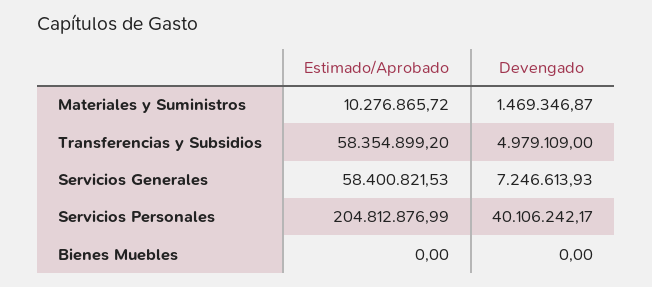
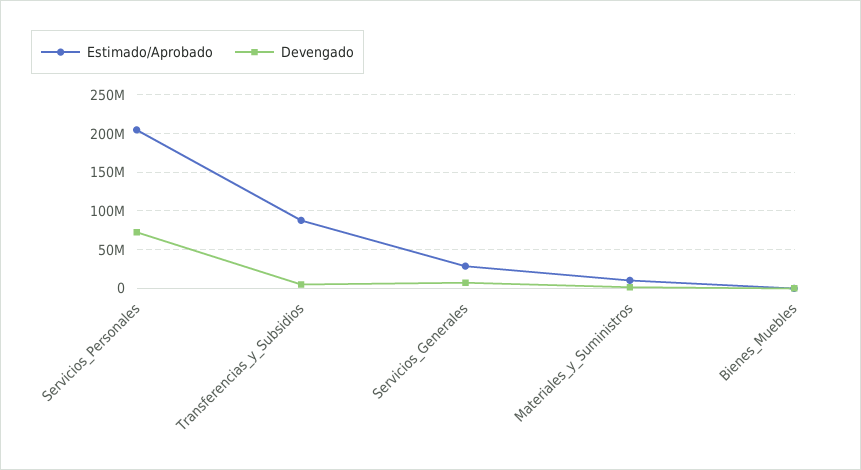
  {
    "Estimado/Aprobado": {
      "Materiales y Suministros": 10276865.72,
-     "Transferencias y Subsidios": 58354899.2,
+     "Transferencias y Subsidios": 90000000,
-     "Servicios Generales": 58400821.53,
+     "Servicios Generales": 30000000,
      "Servicios Personales": 204812876.99,
      "Bienes Muebles": 0
    },
    "Devengado": {
      "Materiales y Suministros": 1469346.87,
      "Transferencias y Subsidios": 4979109,
      "Servicios Generales": 7246613.93,
-     "Servicios Personales": 40106242.17,
+     "Servicios Personales": 70000000,
      "Bienes Muebles": 0
    }
  }

